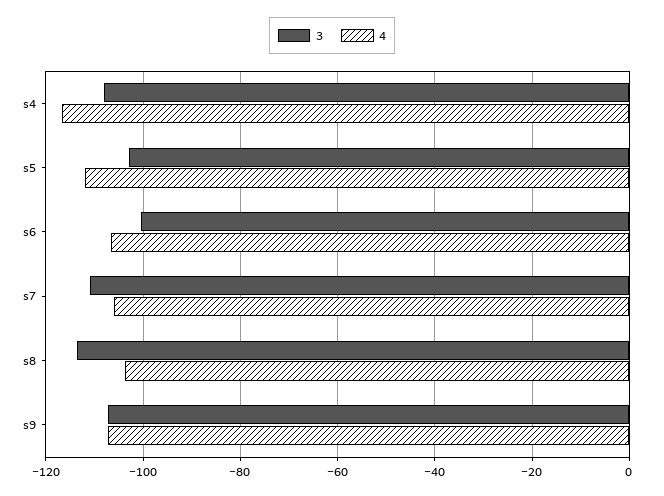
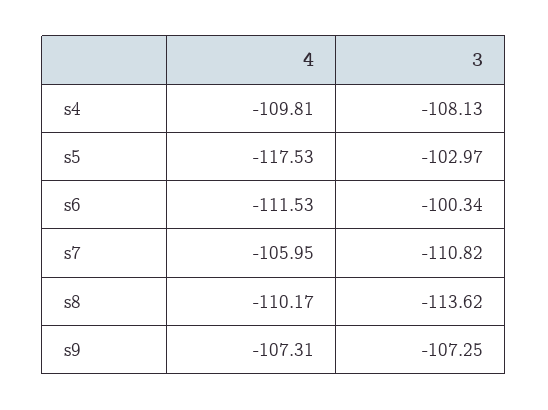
  {
    "3": {
      "s4": -108.13,
      "s5": -102.97,
      "s6": -100.34,
      "s7": -110.82,
      "s8": -113.62,
      "s9": -107.25
    },
    "4": {
-     "s4": -116,
+     "s4": -109.81,
-     "s5": -112,
+     "s5": -117.53,
-     "s6": -106,
+     "s6": -111.53,
      "s7": -105.95,
-     "s8": -104,
+     "s8": -110.17,
      "s9": -107.31
    }
  }

